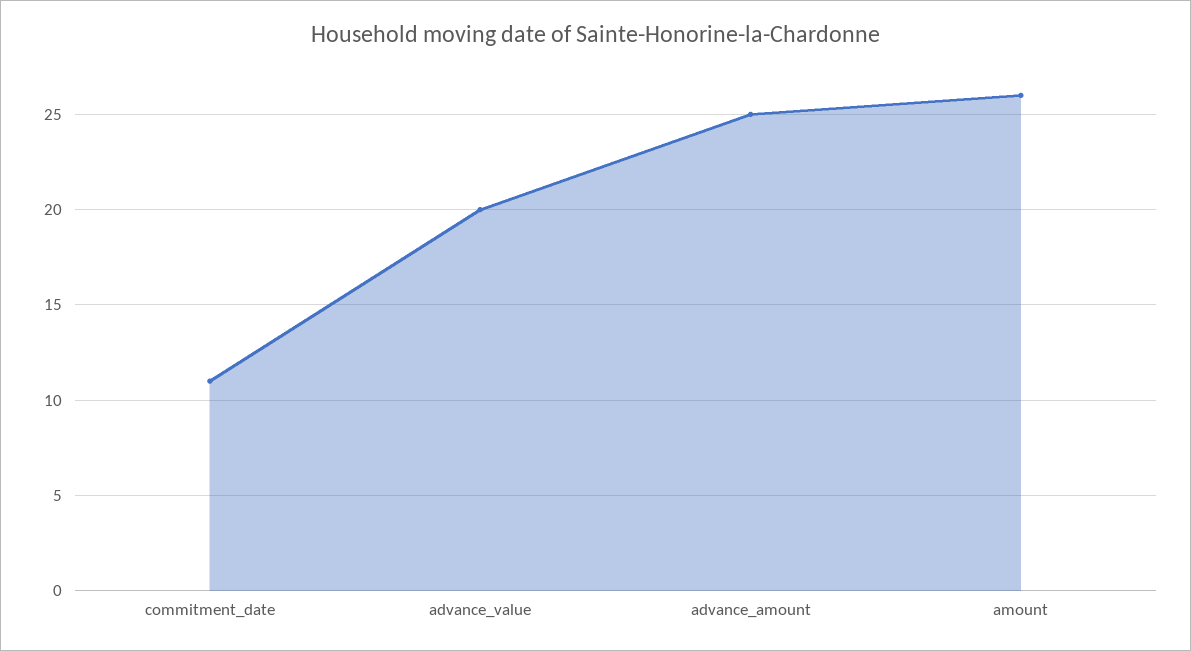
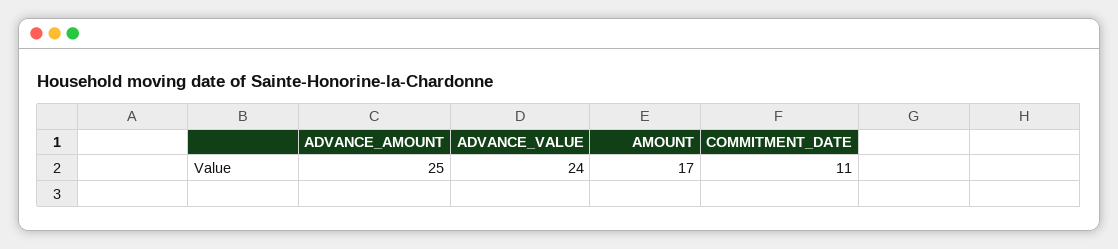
  {
    "commitment_date": 11,
-   "advance_value": 20,
+   "advance_value": 24,
    "advance_amount": 25,
-   "amount": 26
+   "amount": 17
  }

